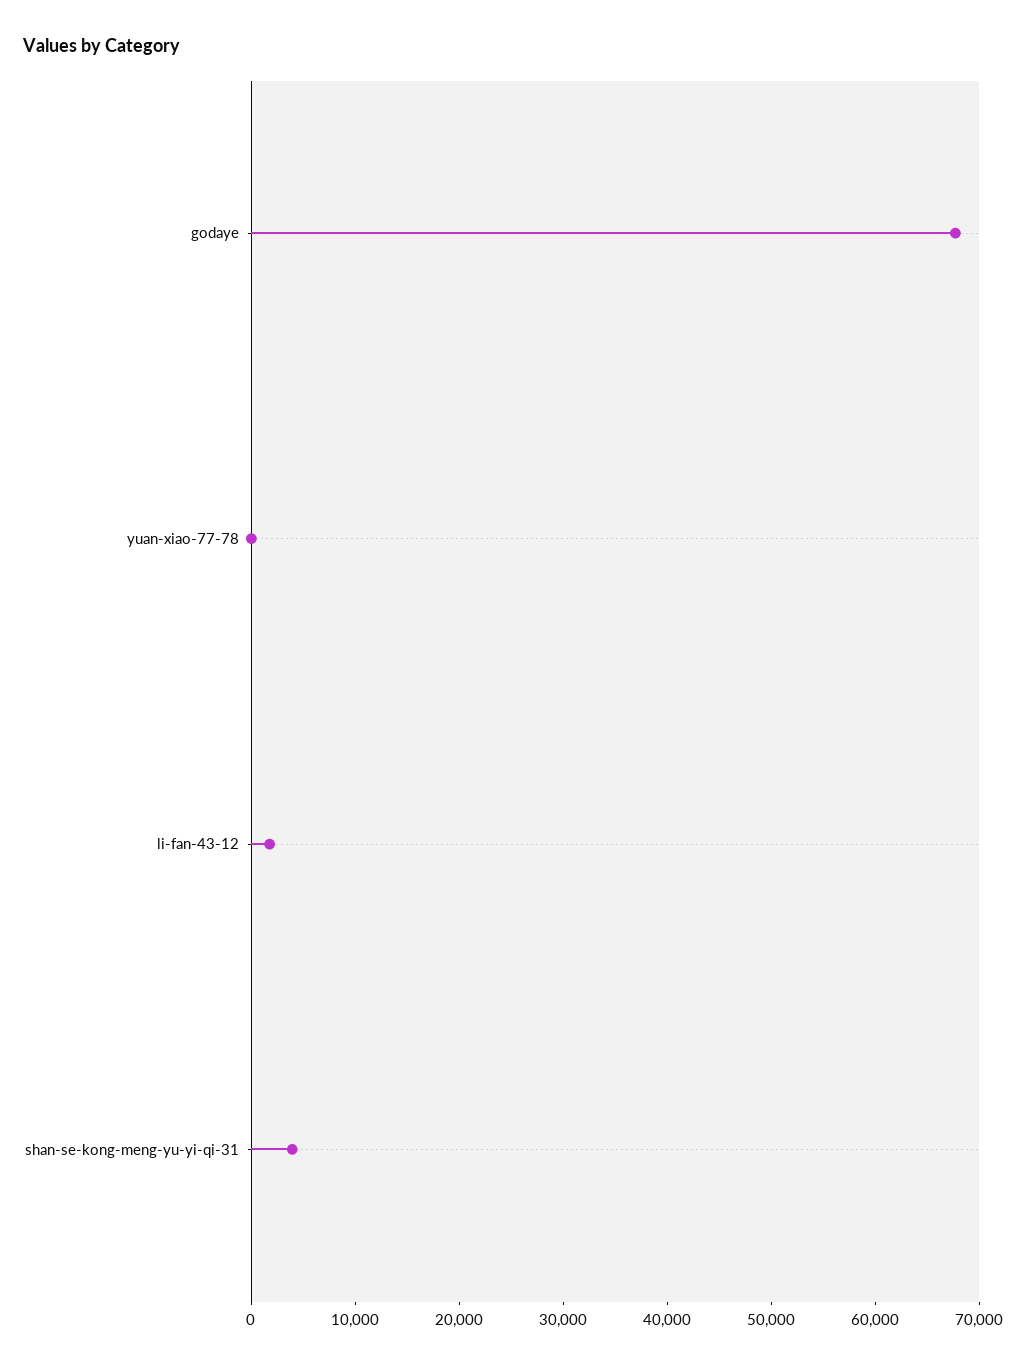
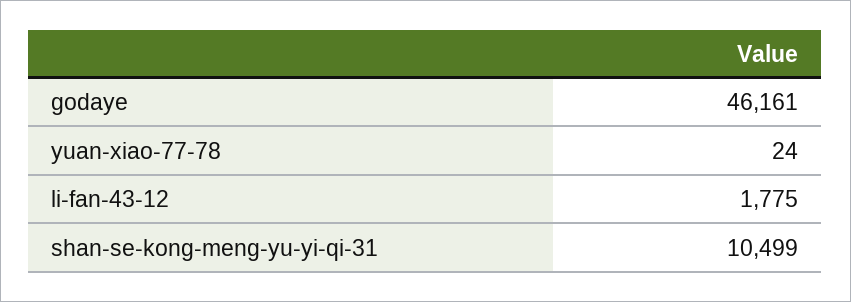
  {
-   "godaye": 68000,
+   "godaye": 46161,
    "yuan-xiao-77-78": 24,
    "li-fan-43-12": 1775,
-   "shan-se-kong-meng-yu-yi-qi-31": 4000
+   "shan-se-kong-meng-yu-yi-qi-31": 10499
  }

